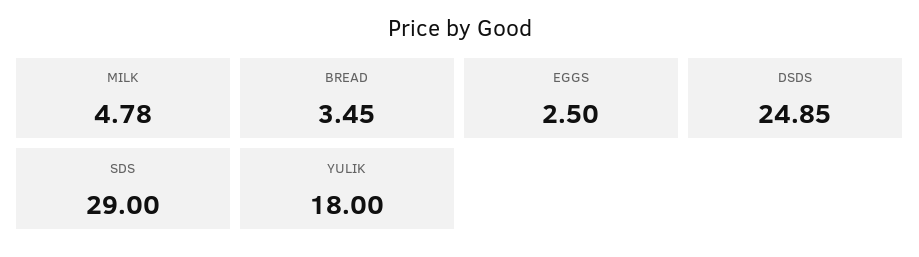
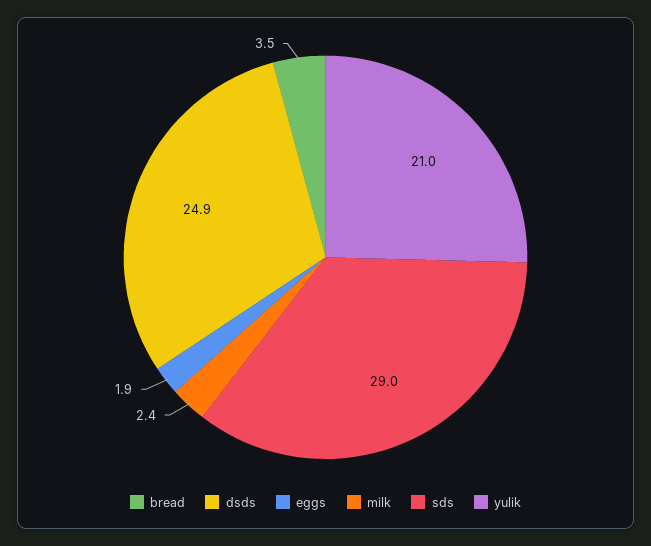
  {
-   "MILK": 4.78,
+   "MILK": 2.4,
    "BREAD": 3.45,
-   "EGGS": 2.5,
+   "EGGS": 1.9,
    "DSDS": 24.85,
    "SDS": 29,
-   "YULIK": 18
+   "YULIK": 21
  }

